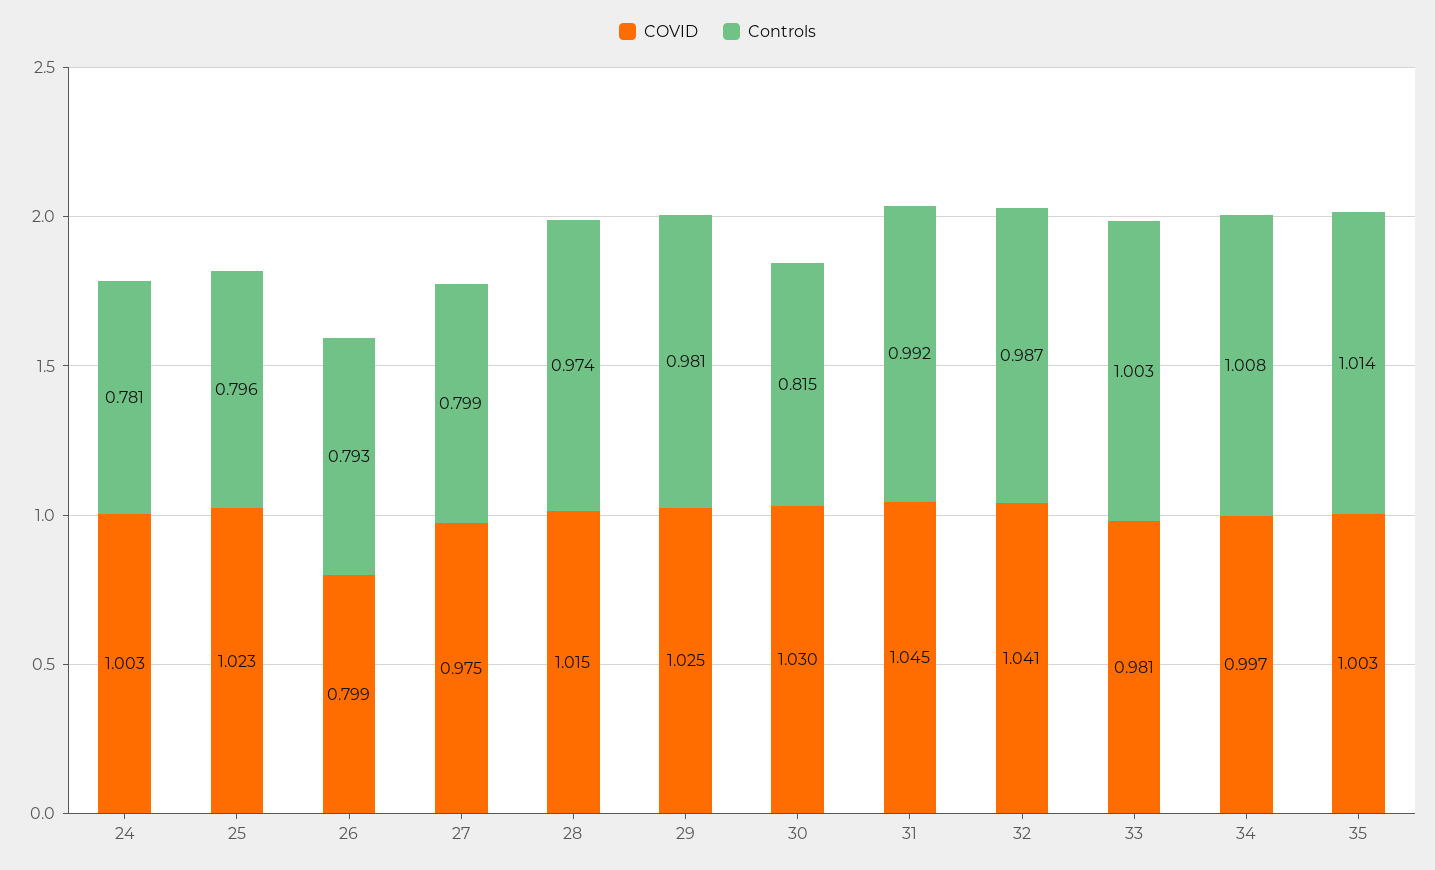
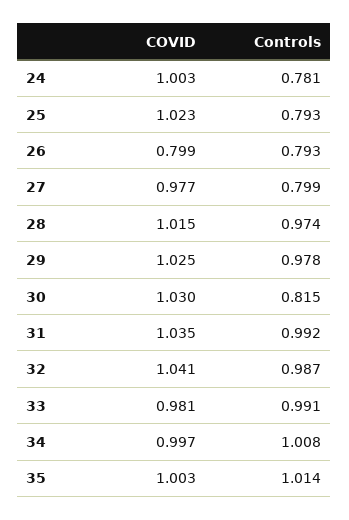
  {
    "COVID": {
      "24": 1.003,
      "25": 1.023,
      "26": 0.799,
-     "27": 0.975,
+     "27": 0.977,
      "28": 1.015,
      "29": 1.025,
      "30": 1.03,
-     "31": 1.045,
+     "31": 1.035,
      "32": 1.041,
      "33": 0.981,
      "34": 0.997,
      "35": 1.003
    },
    "Controls": {
      "24": 0.781,
-     "25": 0.796,
+     "25": 0.793,
      "26": 0.793,
      "27": 0.799,
      "28": 0.974,
-     "29": 0.981,
+     "29": 0.978,
      "30": 0.815,
      "31": 0.992,
      "32": 0.987,
-     "33": 1.003,
+     "33": 0.991,
      "34": 1.008,
      "35": 1.014
    }
  }

